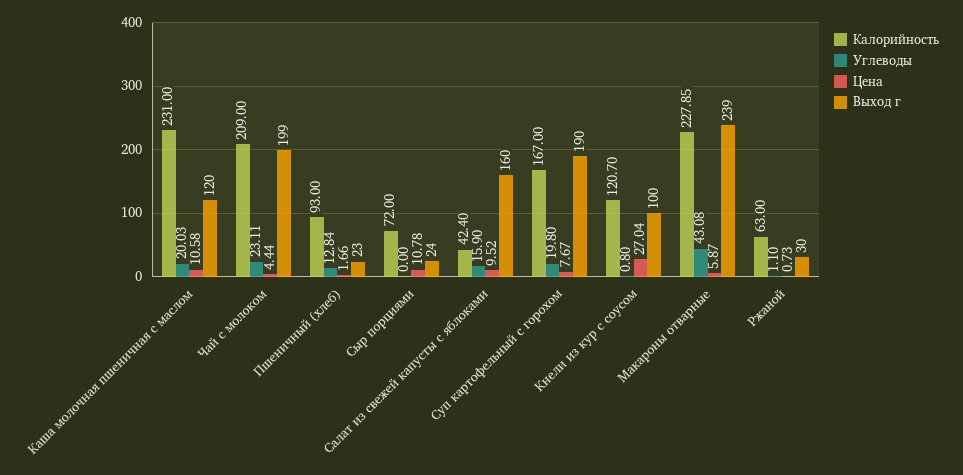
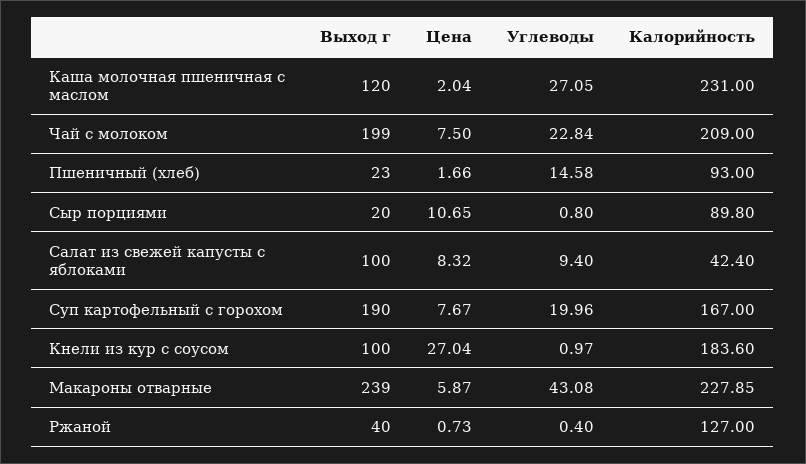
  {
    "Калорийность": {
      "Каша молочная пшеничная с маслом": 231,
      "Чай с молоком": 209,
      "Пшеничный (хлеб)": 93,
-     "Сыр порциями": 72,
+     "Сыр порциями": 89.8,
      "Салат из свежей капусты с яблоками": 42.4,
      "Суп картофельный с горохом": 167,
-     "Кнели из кур с соусом": 120.7,
+     "Кнели из кур с соусом": 183.6,
      "Макароны отварные": 227.85,
-     "Ржаной": 63
+     "Ржаной": 127
    },
    "Углеводы": {
-     "Каша молочная пшеничная с маслом": 20.03,
+     "Каша молочная пшеничная с маслом": 27.05,
-     "Чай с молоком": 23.11,
+     "Чай с молоком": 22.84,
-     "Пшеничный (хлеб)": 12.84,
+     "Пшеничный (хлеб)": 14.58,
-     "Сыр порциями": 0,
+     "Сыр порциями": 0.8,
-     "Салат из свежей капусты с яблоками": 15.9,
+     "Салат из свежей капусты с яблоками": 9.4,
-     "Суп картофельный с горохом": 19.8,
+     "Суп картофельный с горохом": 19.96,
-     "Кнели из кур с соусом": 0.8,
+     "Кнели из кур с соусом": 0.97,
      "Макароны отварные": 43.08,
-     "Ржаной": 1.1
+     "Ржаной": 0.4
    },
    "Цена": {
-     "Каша молочная пшеничная с маслом": 10.58,
+     "Каша молочная пшеничная с маслом": 2.04,
-     "Чай с молоком": 4.44,
+     "Чай с молоком": 7.5,
      "Пшеничный (хлеб)": 1.66,
-     "Сыр порциями": 10.78,
+     "Сыр порциями": 10.65,
-     "Салат из свежей капусты с яблоками": 9.52,
+     "Салат из свежей капусты с яблоками": 8.32,
      "Суп картофельный с горохом": 7.67,
      "Кнели из кур с соусом": 27.04,
      "Макароны отварные": 5.87,
      "Ржаной": 0.73
    },
    "Выход г": {
      "Каша молочная пшеничная с маслом": 120,
      "Чай с молоком": 199,
      "Пшеничный (хлеб)": 23,
-     "Сыр порциями": 24,
+     "Сыр порциями": 20,
-     "Салат из свежей капусты с яблоками": 160,
+     "Салат из свежей капусты с яблоками": 100,
      "Суп картофельный с горохом": 190,
      "Кнели из кур с соусом": 100,
      "Макароны отварные": 239,
-     "Ржаной": 30
+     "Ржаной": 40
    }
  }

